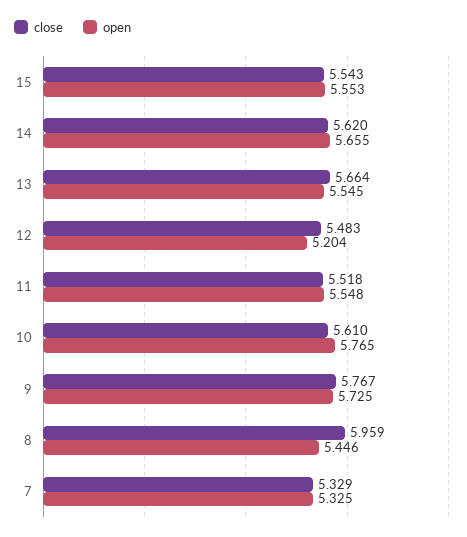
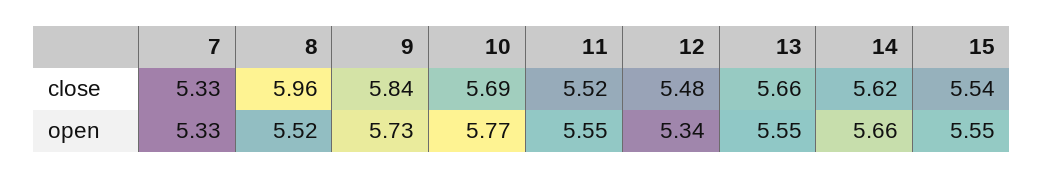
  {
    "close": {
      "15": 5.543,
      "14": 5.62,
      "13": 5.664,
      "12": 5.483,
      "11": 5.518,
-     "10": 5.61,
+     "10": 5.69,
-     "9": 5.767,
+     "9": 5.84,
      "8": 5.959,
      "7": 5.329
    },
    "open": {
      "15": 5.553,
      "14": 5.655,
      "13": 5.545,
-     "12": 5.204,
+     "12": 5.34,
      "11": 5.548,
      "10": 5.765,
      "9": 5.725,
-     "8": 5.446,
+     "8": 5.52,
      "7": 5.325
    }
  }

